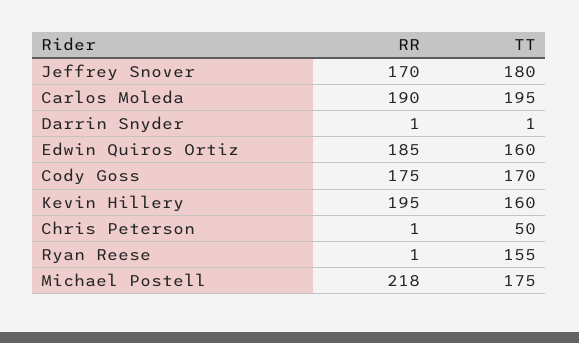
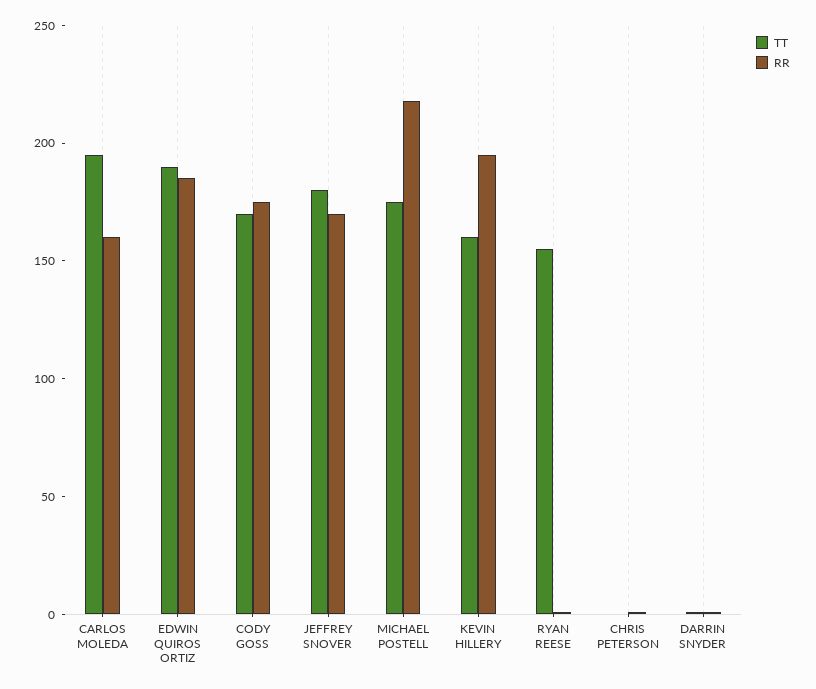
  {
    "RR": {
      "Jeffrey Snover": 170,
-     "Carlos Moleda": 190,
+     "Carlos Moleda": 160,
      "Darrin Snyder": 1,
      "Edwin Quiros Ortiz": 185,
      "Cody Goss": 175,
      "Kevin Hillery": 195,
      "Chris Peterson": 1,
      "Ryan Reese": 1,
      "Michael Postell": 218
    },
    "TT": {
      "Jeffrey Snover": 180,
      "Carlos Moleda": 195,
      "Darrin Snyder": 1,
-     "Edwin Quiros Ortiz": 160,
+     "Edwin Quiros Ortiz": 190,
      "Cody Goss": 170,
      "Kevin Hillery": 160,
-     "Chris Peterson": 50,
+     "Chris Peterson": 0,
      "Ryan Reese": 155,
      "Michael Postell": 175
    }
  }

